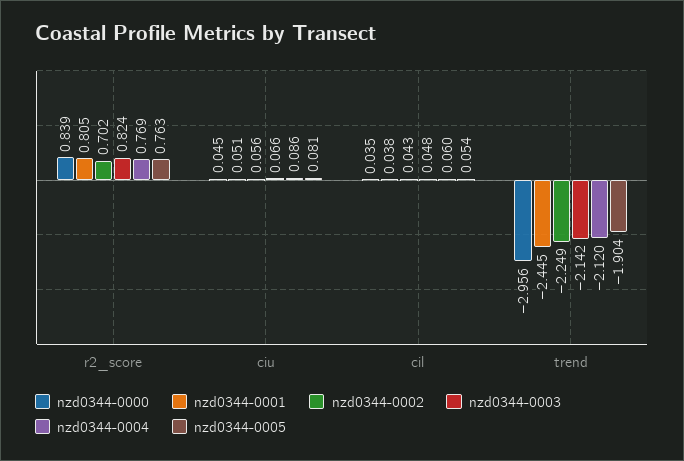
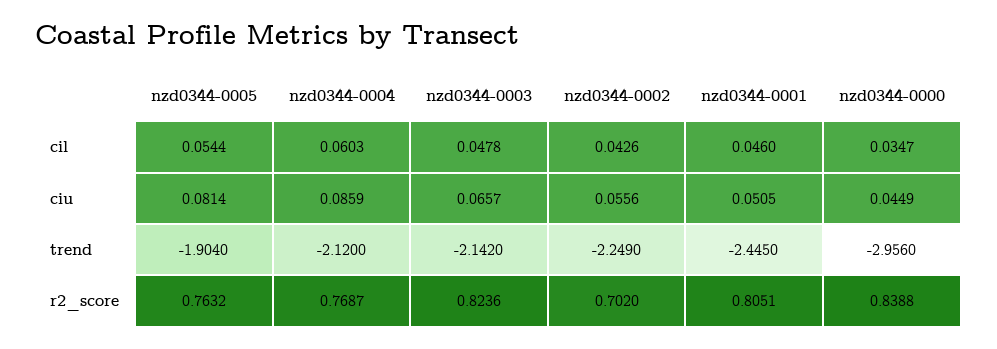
  {
    "nzd0344-0000": {
      "r2_score": 0.8388,
      "ciu": 0.0449,
      "cil": 0.0347,
      "trend": -2.956
    },
    "nzd0344-0001": {
      "r2_score": 0.8051,
      "ciu": 0.0505,
-     "cil": 0.038,
+     "cil": 0.046,
      "trend": -2.445
    },
    "nzd0344-0002": {
      "r2_score": 0.702,
      "ciu": 0.0556,
      "cil": 0.0426,
      "trend": -2.249
    },
    "nzd0344-0003": {
      "r2_score": 0.8236,
      "ciu": 0.0657,
      "cil": 0.0478,
      "trend": -2.142
    },
    "nzd0344-0004": {
      "r2_score": 0.7687,
      "ciu": 0.0859,
      "cil": 0.0603,
      "trend": -2.12
    },
    "nzd0344-0005": {
      "r2_score": 0.7632,
      "ciu": 0.0814,
      "cil": 0.0544,
      "trend": -1.904
    }
  }

